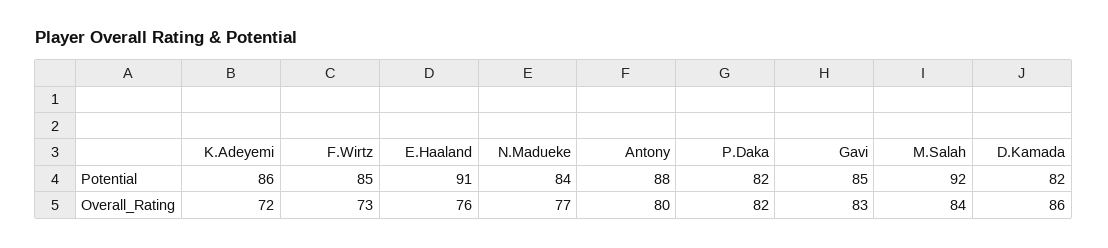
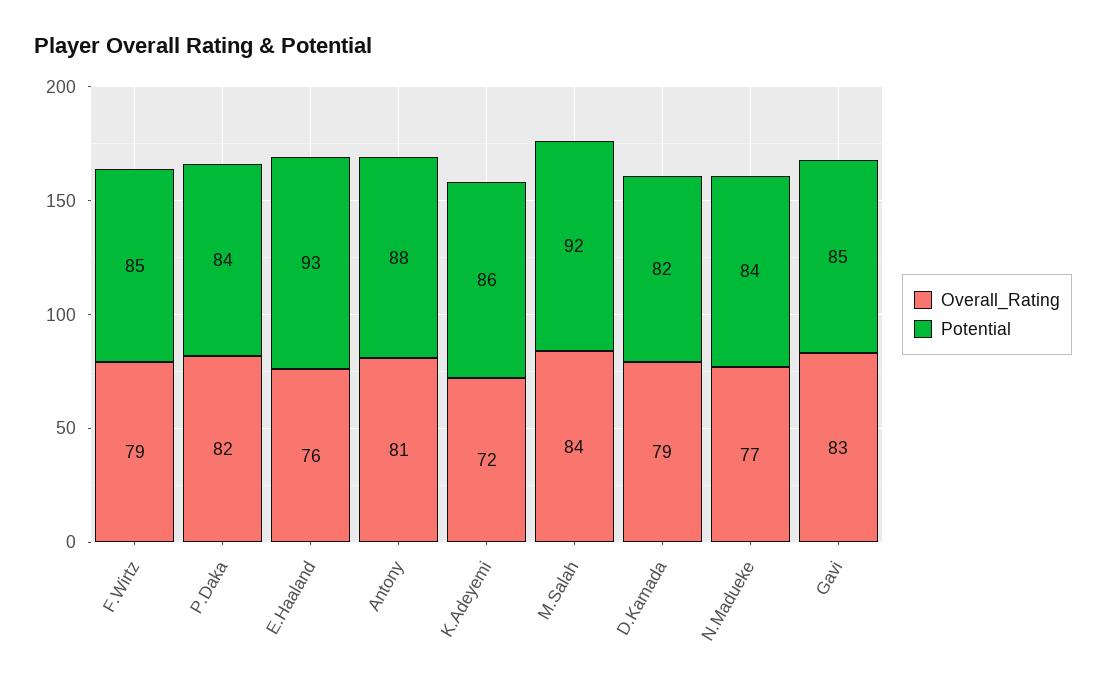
  {
    "Potential": {
      "K.Adeyemi": 86,
      "F.Wirtz": 85,
-     "E.Haaland": 91,
+     "E.Haaland": 93,
      "N.Madueke": 84,
      "Antony": 88,
-     "P.Daka": 82,
+     "P.Daka": 84,
      "Gavi": 85,
      "M.Salah": 92,
      "D.Kamada": 82
    },
    "Overall_Rating": {
      "K.Adeyemi": 72,
-     "F.Wirtz": 73,
+     "F.Wirtz": 79,
      "E.Haaland": 76,
      "N.Madueke": 77,
-     "Antony": 80,
+     "Antony": 81,
      "P.Daka": 82,
      "Gavi": 83,
      "M.Salah": 84,
-     "D.Kamada": 86
+     "D.Kamada": 79
    }
  }

